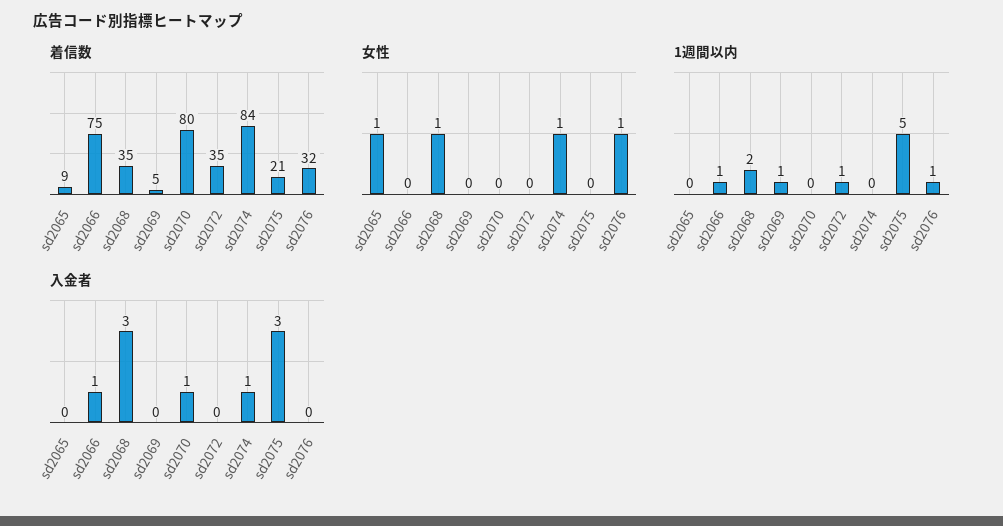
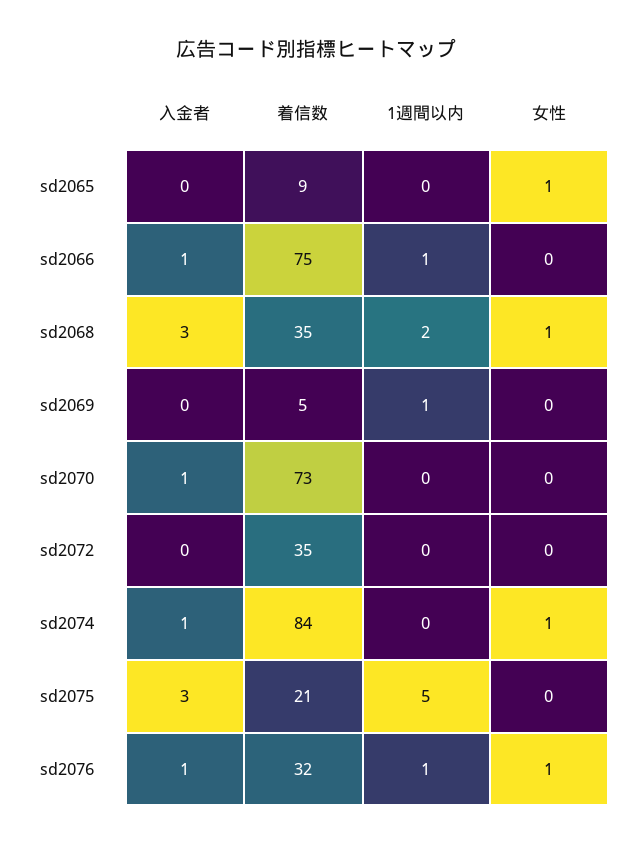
  {
    "着信数": {
      "sd2065": 9,
      "sd2066": 75,
      "sd2068": 35,
      "sd2069": 5,
-     "sd2070": 80,
+     "sd2070": 73,
      "sd2072": 35,
      "sd2074": 84,
      "sd2075": 21,
      "sd2076": 32
    },
    "女性": {
      "sd2065": 1,
      "sd2066": 0,
      "sd2068": 1,
      "sd2069": 0,
      "sd2070": 0,
      "sd2072": 0,
      "sd2074": 1,
      "sd2075": 0,
      "sd2076": 1
    },
    "1週間以内": {
      "sd2065": 0,
      "sd2066": 1,
      "sd2068": 2,
      "sd2069": 1,
      "sd2070": 0,
-     "sd2072": 1,
+     "sd2072": 0,
      "sd2074": 0,
      "sd2075": 5,
      "sd2076": 1
    },
    "入金者": {
      "sd2065": 0,
      "sd2066": 1,
      "sd2068": 3,
      "sd2069": 0,
      "sd2070": 1,
      "sd2072": 0,
      "sd2074": 1,
      "sd2075": 3,
-     "sd2076": 0
+     "sd2076": 1
    }
  }

